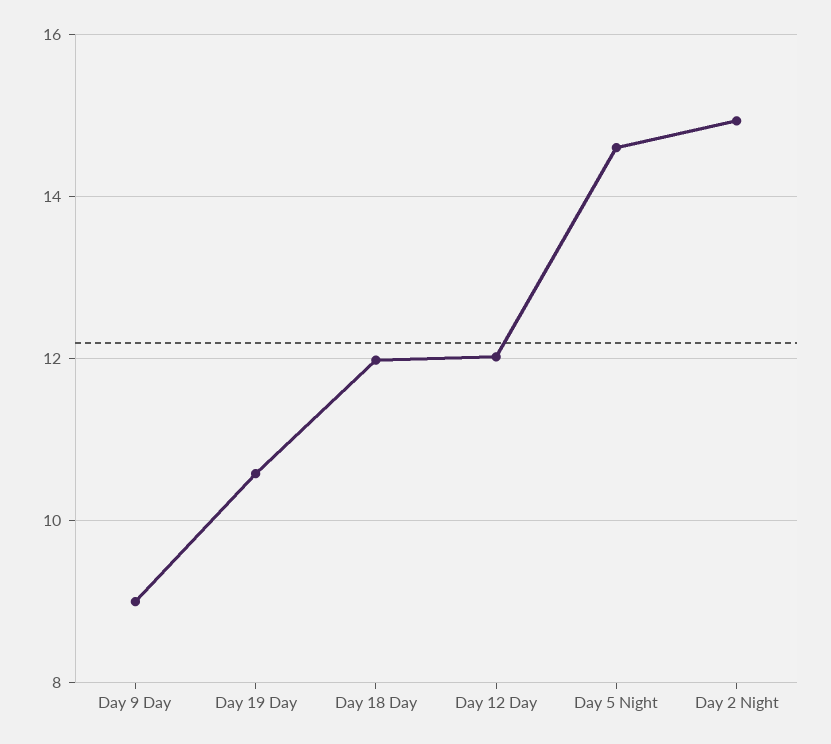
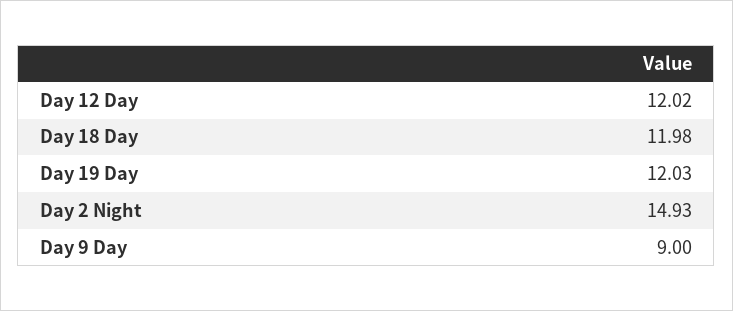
  {
    "Day 9 Day": 9,
-   "Day 19 Day": 10.6,
+   "Day 19 Day": 12.03,
    "Day 18 Day": 11.98,
    "Day 12 Day": 12.02,
-   "Day 5 Night": 14.6,
    "Day 2 Night": 14.93
  }

